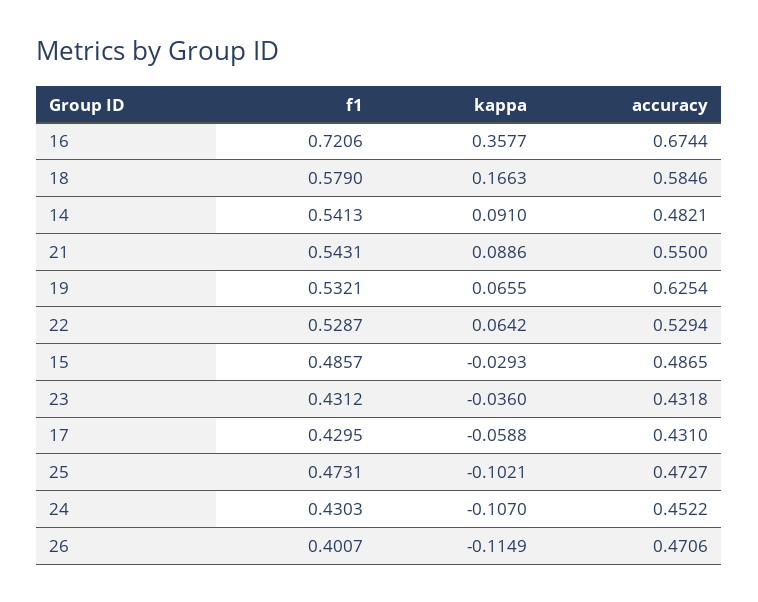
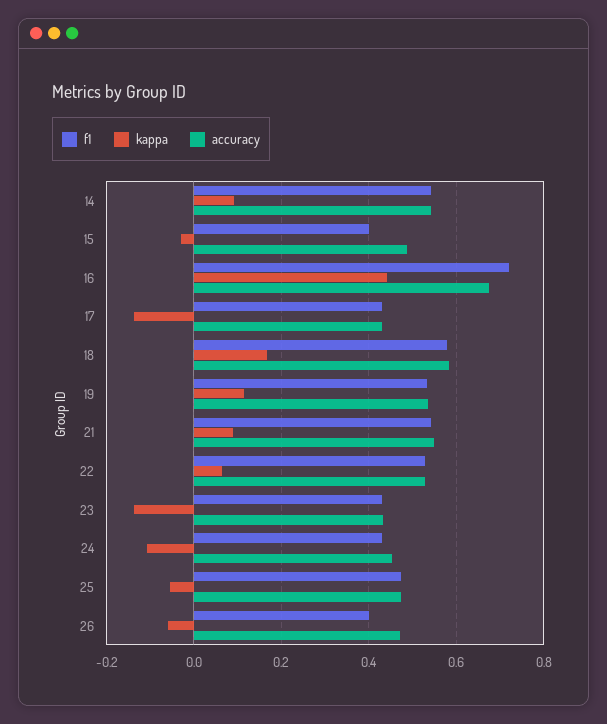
  {
    "f1": {
      "16": 0.7206,
      "18": 0.579,
      "14": 0.5413,
      "21": 0.5431,
      "19": 0.5321,
      "22": 0.5287,
-     "15": 0.4857,
+     "15": 0.4,
      "23": 0.4312,
      "17": 0.4295,
      "25": 0.4731,
      "24": 0.4303,
      "26": 0.4007
    },
    "kappa": {
-     "16": 0.3577,
+     "16": 0.44,
      "18": 0.1663,
      "14": 0.091,
      "21": 0.0886,
-     "19": 0.0655,
+     "19": 0.12,
      "22": 0.0642,
      "15": -0.0293,
-     "23": -0.036,
+     "23": -0.14,
-     "17": -0.0588,
+     "17": -0.14,
-     "25": -0.1021,
+     "25": -0.06,
      "24": -0.107,
-     "26": -0.1149
+     "26": -0.06
    },
    "accuracy": {
      "16": 0.6744,
      "18": 0.5846,
-     "14": 0.4821,
+     "14": 0.54,
      "21": 0.55,
-     "19": 0.6254,
+     "19": 0.54,
      "22": 0.5294,
      "15": 0.4865,
      "23": 0.4318,
      "17": 0.431,
      "25": 0.4727,
      "24": 0.4522,
      "26": 0.4706
    }
  }

